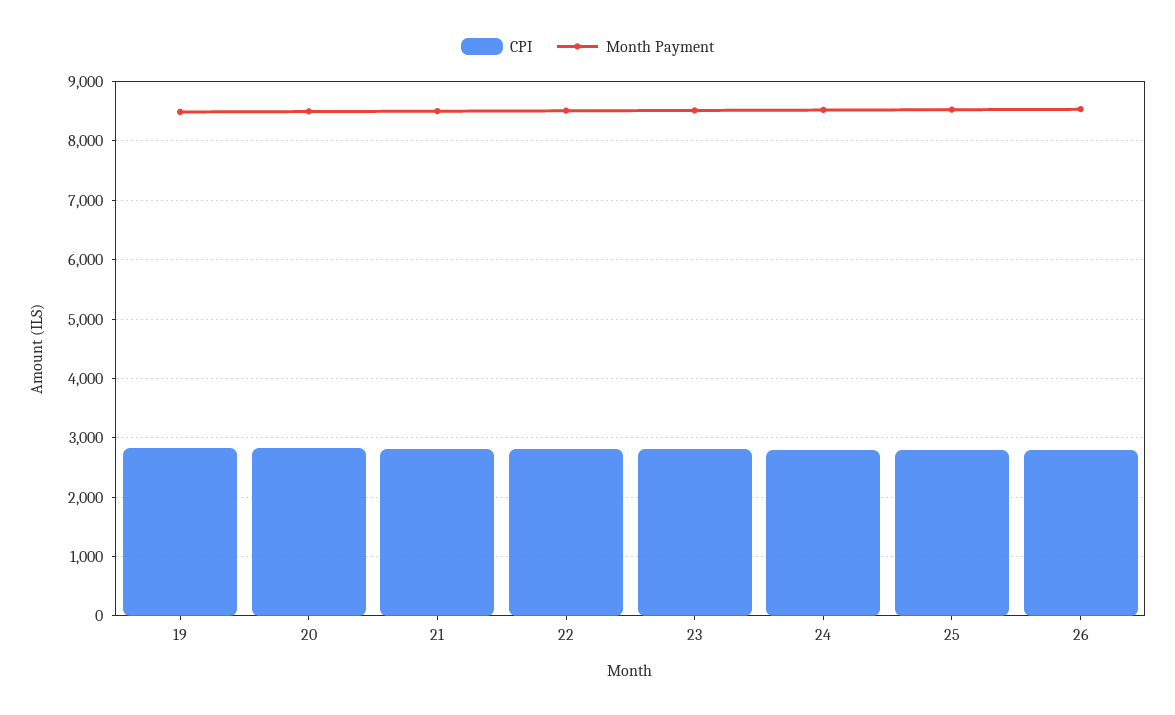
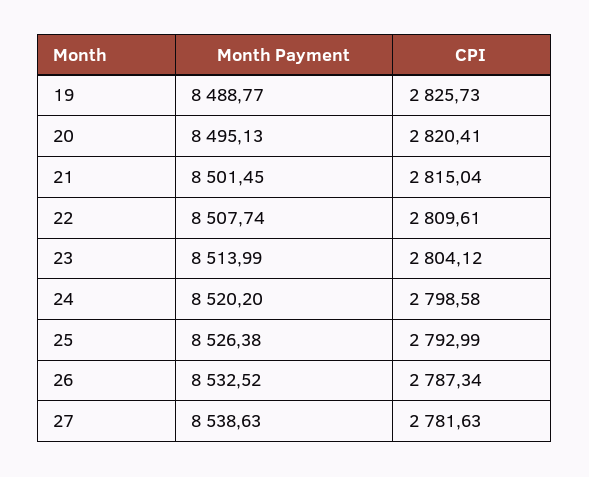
  {
    "CPI": {
      "19": 2825.73,
      "20": 2820.41,
      "21": 2815.04,
      "22": 2809.61,
      "23": 2804.12,
      "24": 2798.58,
      "25": 2792.99,
-     "26": 2787.34
+     "26": 2787.34,
+     "27": 2781.63
    },
    "Month Payment": {
      "19": 8488.77,
      "20": 8495.13,
      "21": 8501.45,
      "22": 8507.74,
      "23": 8513.99,
      "24": 8520.2,
      "25": 8526.38,
-     "26": 8532.52
+     "26": 8532.52,
+     "27": 8538.63
    }
  }

